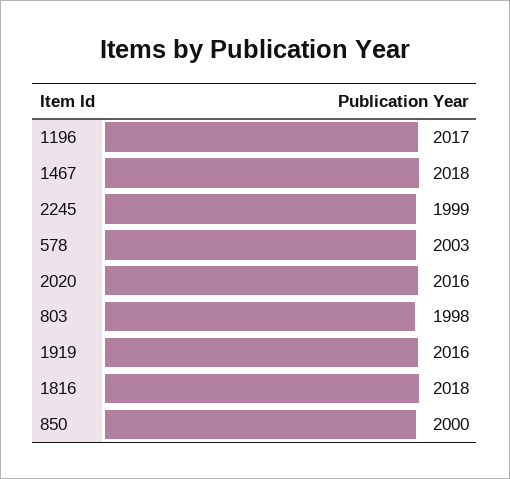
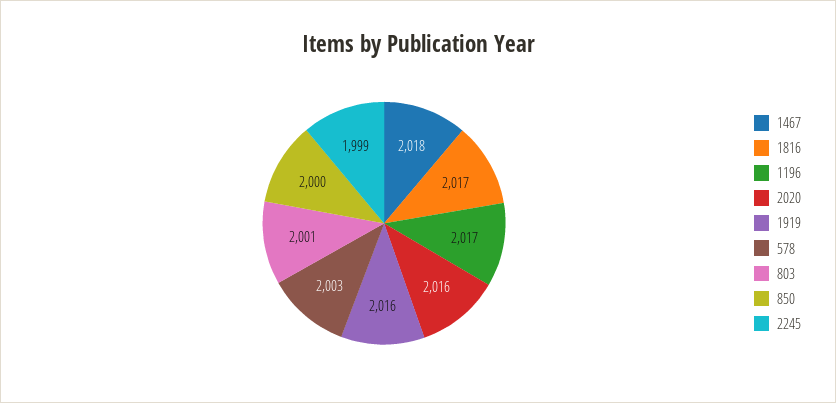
  {
    "1196": 2017,
    "1467": 2018,
    "2245": 1999,
    "578": 2003,
    "2020": 2016,
-   "803": 1998,
+   "803": 2001,
    "1919": 2016,
-   "1816": 2018,
+   "1816": 2017,
    "850": 2000
  }

